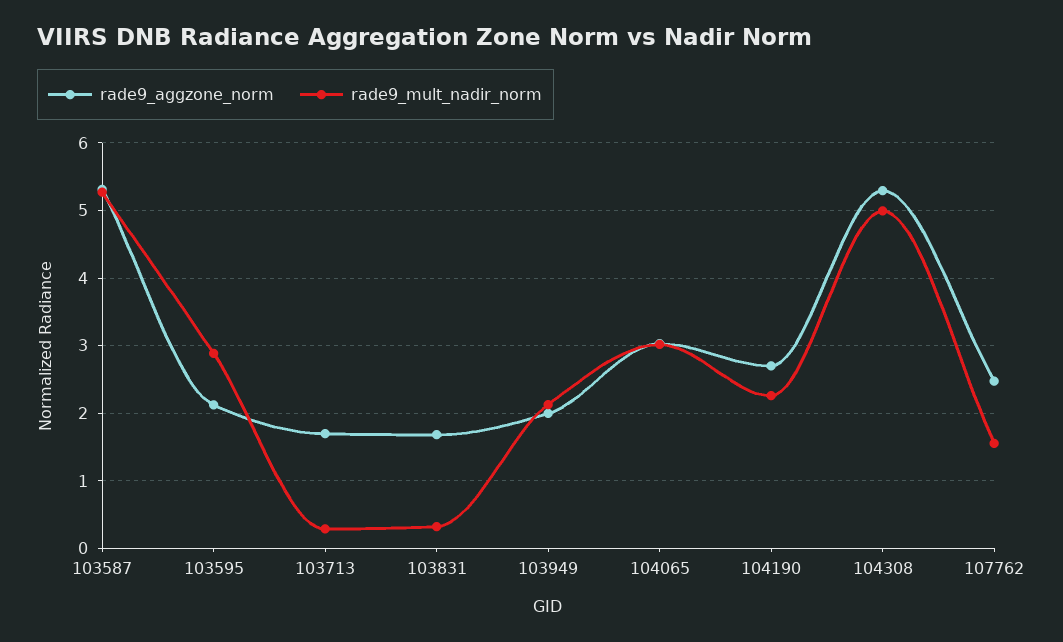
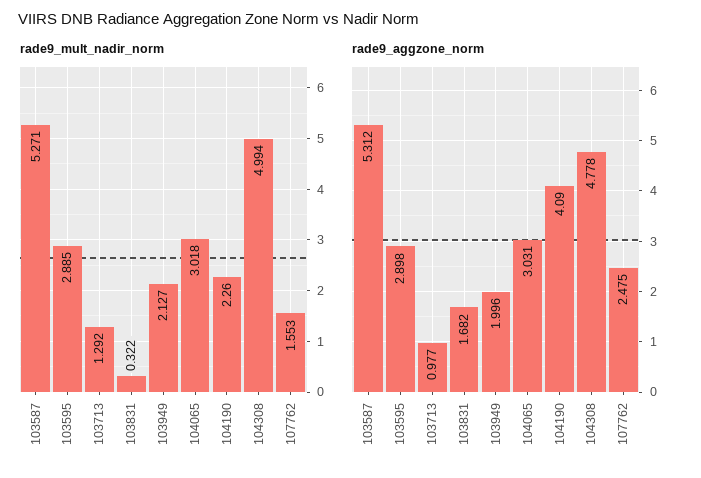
  {
    "rade9_aggzone_norm": {
      "103587": 5.312,
-     "103595": 2.1,
+     "103595": 2.898,
-     "103713": 1.7,
+     "103713": 0.977,
      "103831": 1.682,
      "103949": 1.996,
      "104065": 3.031,
-     "104190": 2.7,
+     "104190": 4.09,
-     "104308": 5.3,
+     "104308": 4.778,
      "107762": 2.475
    },
    "rade9_mult_nadir_norm": {
      "103587": 5.271,
      "103595": 2.885,
-     "103713": 0.3,
+     "103713": 1.292,
      "103831": 0.322,
      "103949": 2.127,
      "104065": 3.018,
      "104190": 2.26,
      "104308": 4.994,
      "107762": 1.553
    }
  }

